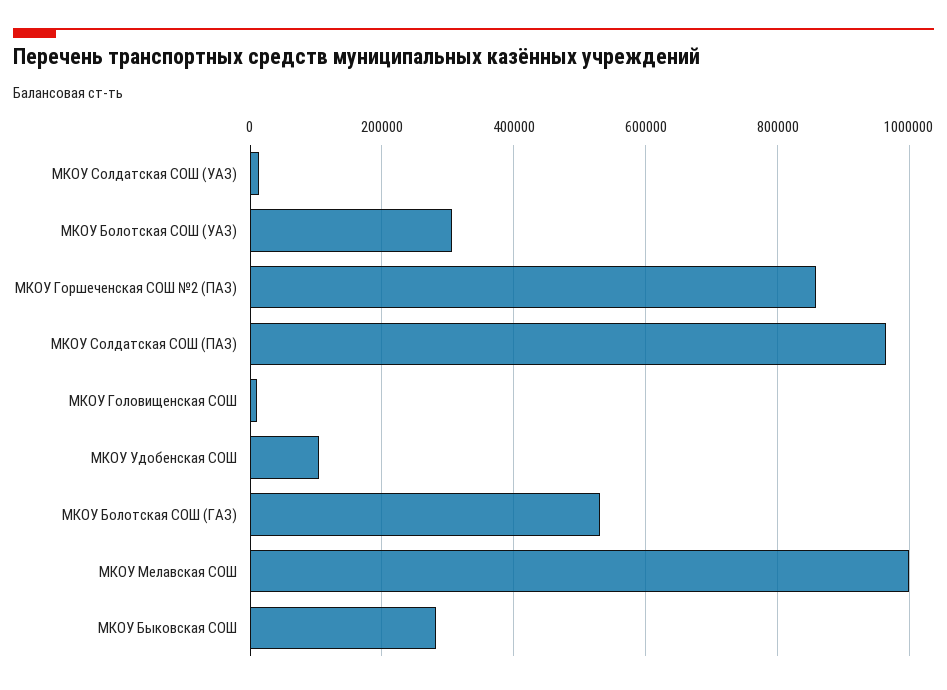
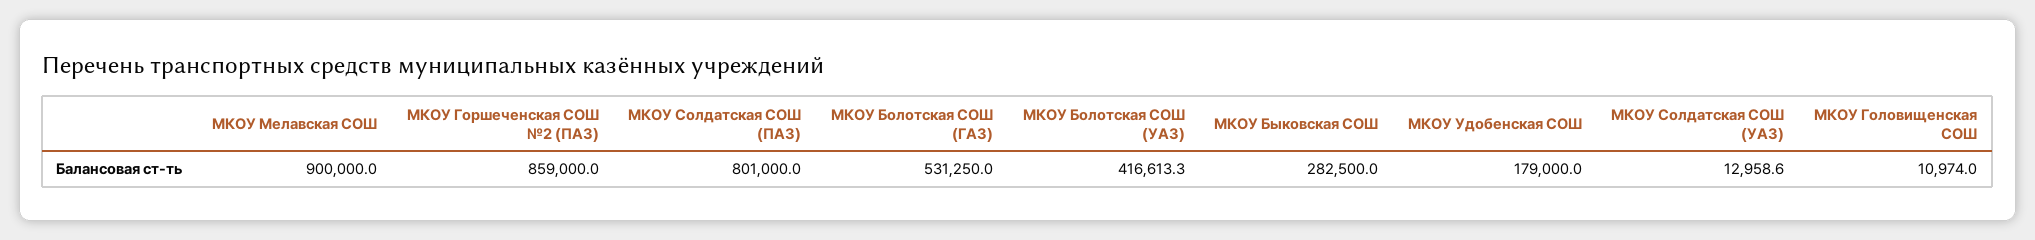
  {
    "МКОУ Солдатская СОШ (УАЗ)": 12958.6,
-   "МКОУ Болотская СОШ (УАЗ)": 300000,
+   "МКОУ Болотская СОШ (УАЗ)": 416613.3,
    "МКОУ Горшеченская СОШ №2 (ПАЗ)": 859000,
-   "МКОУ Солдатская СОШ (ПАЗ)": 960000,
+   "МКОУ Солдатская СОШ (ПАЗ)": 801000,
    "МКОУ Головищенская СОШ": 10974,
-   "МКОУ Удобенская СОШ": 100000,
+   "МКОУ Удобенская СОШ": 179000,
    "МКОУ Болотская СОШ (ГАЗ)": 531250,
-   "МКОУ Мелавская СОШ": 1000000,
+   "МКОУ Мелавская СОШ": 900000,
    "МКОУ Быковская СОШ": 282500
  }

